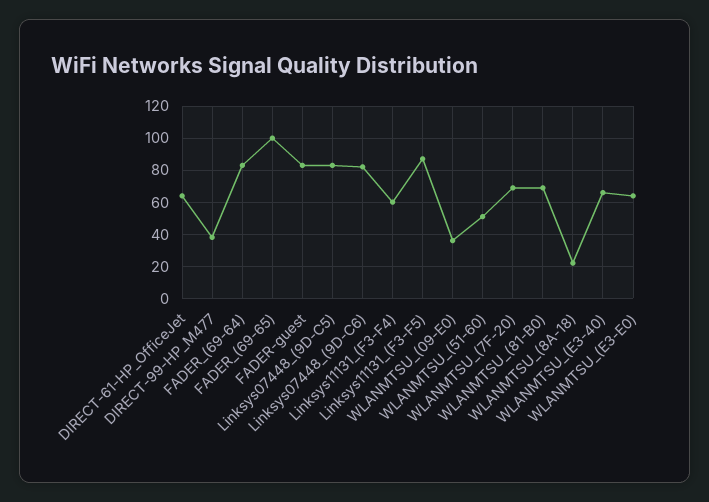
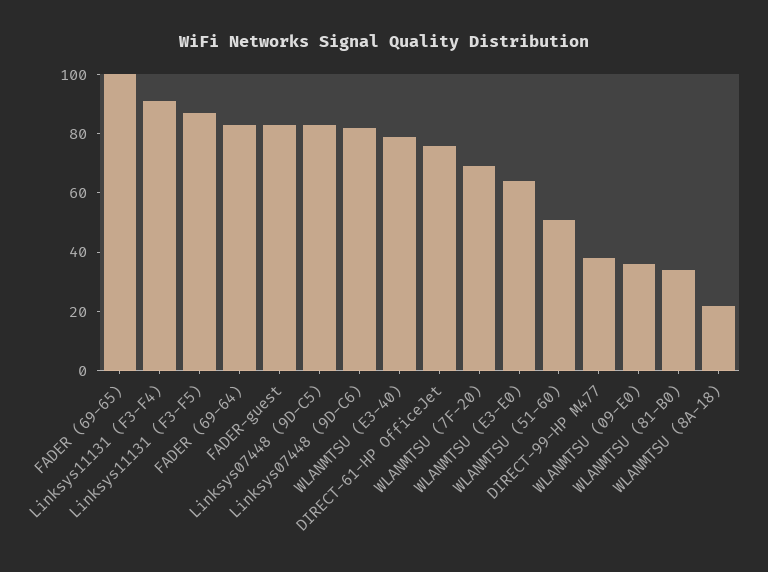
  {
-   "DIRECT-61-HP_OfficeJet": 65,
+   "DIRECT-61-HP_OfficeJet": 75,
    "DIRECT-99-HP_M477": 40,
    "FADER_(69-64)": 85,
    "FADER_(69-65)": 100,
    "FADER-guest": 85,
    "Linksys07448_(9D-C5)": 85,
    "Linksys07448_(9D-C6)": 80,
-   "Linksys11131_(F3-F4)": 60,
+   "Linksys11131_(F3-F4)": 90,
    "Linksys11131_(F3-F5)": 85,
    "WLANMTSU_(09-E0)": 35,
    "WLANMTSU_(51-60)": 50,
    "WLANMTSU_(7F-20)": 70,
-   "WLANMTSU_(81-B0)": 70,
+   "WLANMTSU_(81-B0)": 35,
    "WLANMTSU_(8A-18)": 20,
-   "WLANMTSU_(E3-40)": 65,
+   "WLANMTSU_(E3-40)": 80,
    "WLANMTSU_(E3-E0)": 65
  }

